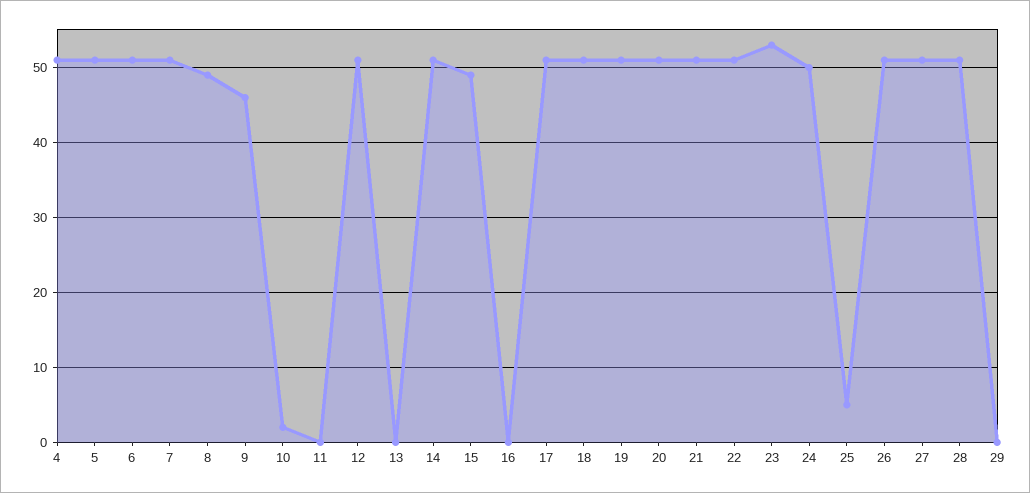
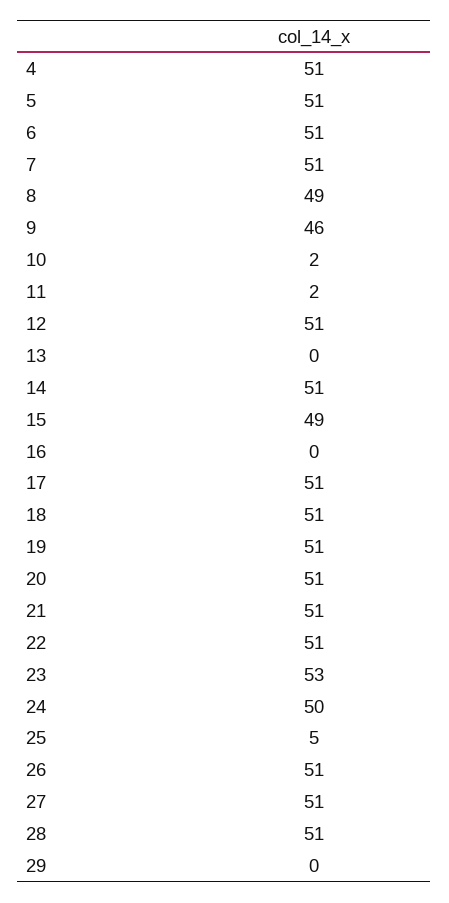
  {
    "4": 51,
    "5": 51,
    "6": 51,
    "7": 51,
    "8": 49,
    "9": 46,
    "10": 2,
-   "11": 0,
+   "11": 2,
    "12": 51,
    "13": 0,
    "14": 51,
    "15": 49,
    "16": 0,
    "17": 51,
    "18": 51,
    "19": 51,
    "20": 51,
    "21": 51,
    "22": 51,
    "23": 53,
    "24": 50,
    "25": 5,
    "26": 51,
    "27": 51,
    "28": 51,
    "29": 0
  }

